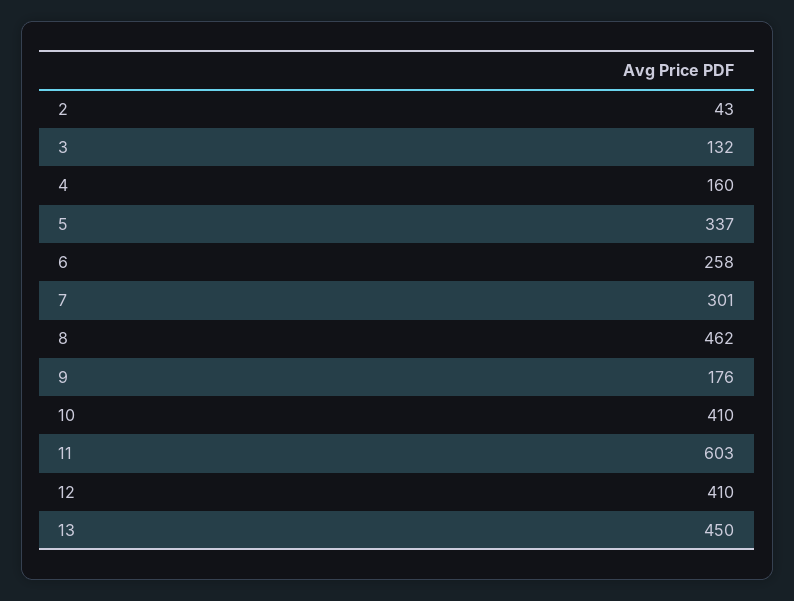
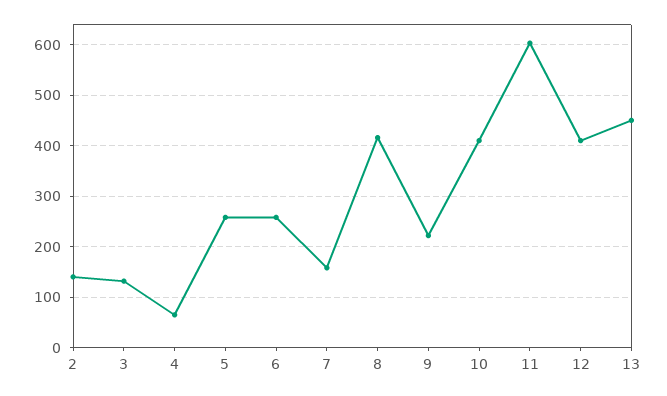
  {
-   "2": 43,
+   "2": 140,
    "3": 132,
-   "4": 160,
+   "4": 60,
-   "5": 337,
+   "5": 260,
    "6": 258,
-   "7": 301,
+   "7": 160,
-   "8": 462,
+   "8": 420,
-   "9": 176,
+   "9": 220,
    "10": 410,
    "11": 603,
    "12": 410,
    "13": 450
  }

